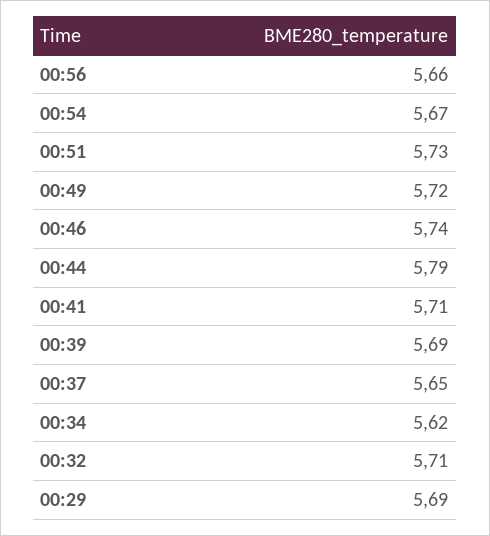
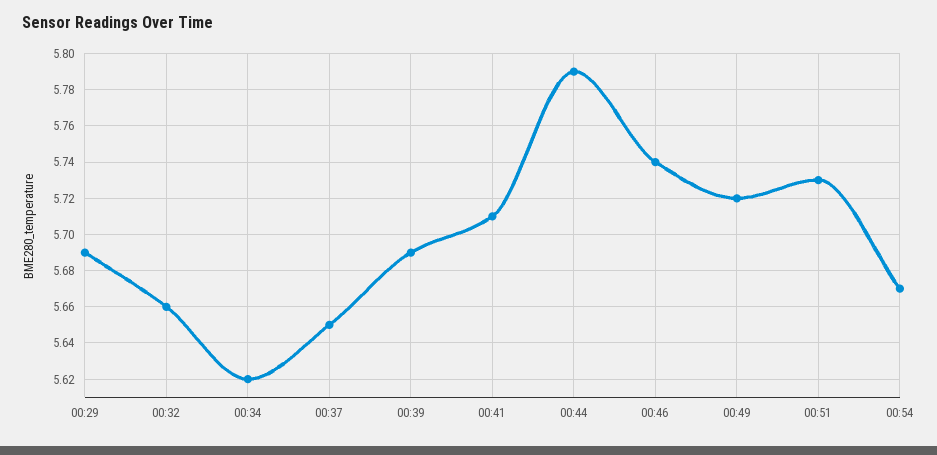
  {
-   "00:56": 5.66,
    "00:54": 5.67,
    "00:51": 5.73,
    "00:49": 5.72,
    "00:46": 5.74,
    "00:44": 5.79,
    "00:41": 5.71,
    "00:39": 5.69,
    "00:37": 5.65,
    "00:34": 5.62,
-   "00:32": 5.71,
+   "00:32": 5.66,
    "00:29": 5.69
  }

